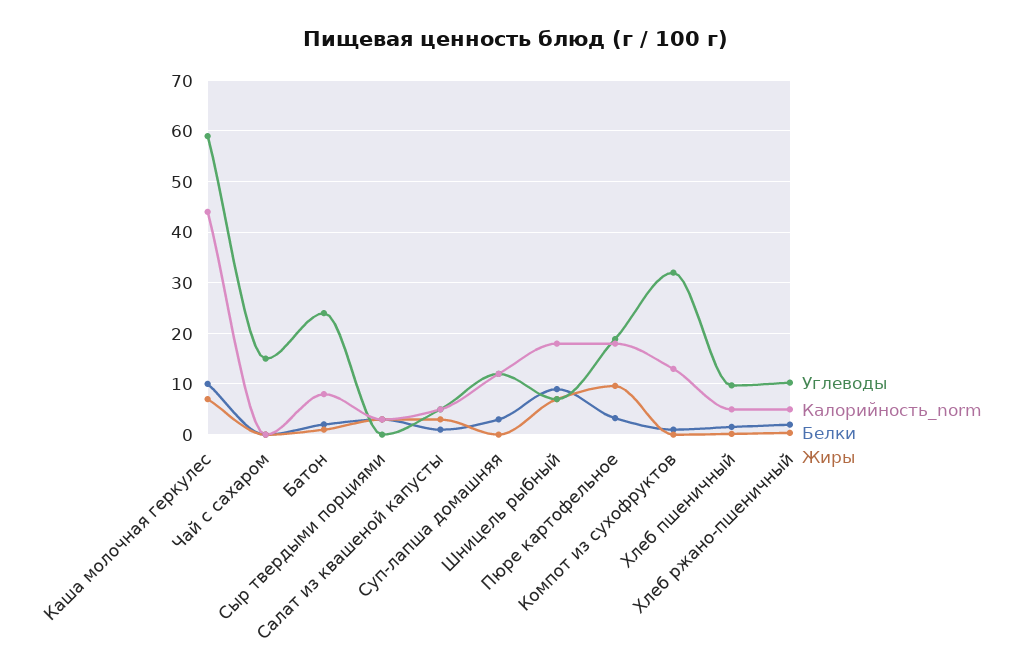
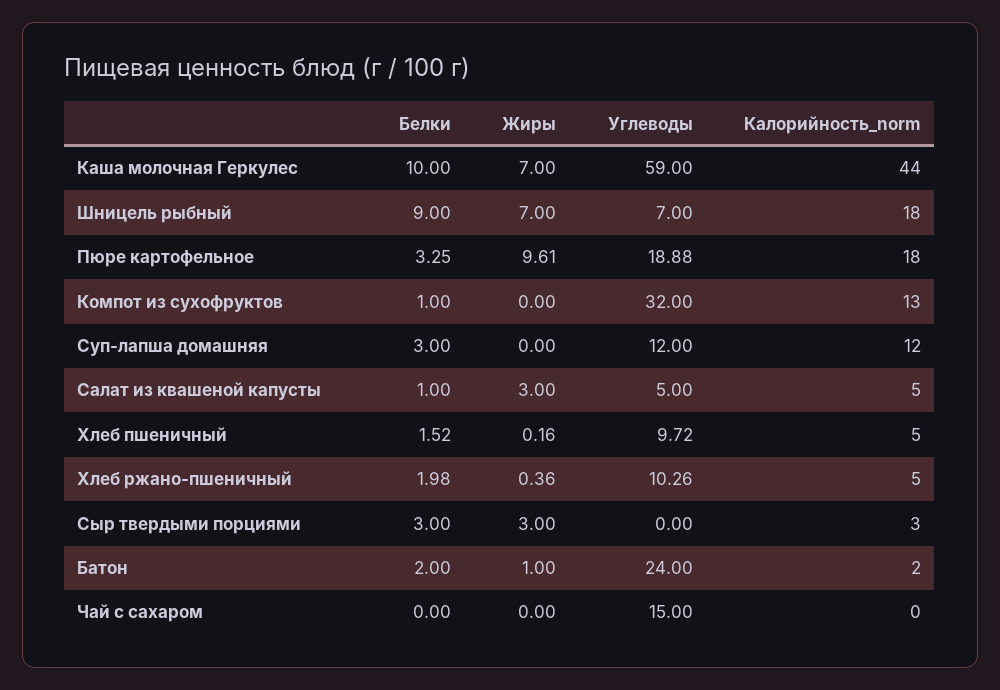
  {
    "Углеводы": {
      "Каша молочная геркулес": 59,
      "Чай с сахаром": 15,
      "Батон": 24,
      "Сыр твердыми порциями": 0,
      "Салат из квашеной капусты": 5,
      "Суп-лапша домашняя": 12,
      "Шницель рыбный": 7,
      "Пюре картофельное": 18.88,
      "Компот из сухофруктов": 32,
      "Хлеб пшеничный": 9.72,
      "Хлеб ржано-пшеничный": 10.26
    },
    "Калорийность_norm": {
      "Каша молочная геркулес": 44,
      "Чай с сахаром": 0,
-     "Батон": 8,
+     "Батон": 2,
      "Сыр твердыми порциями": 3,
      "Салат из квашеной капусты": 5,
      "Суп-лапша домашняя": 12,
      "Шницель рыбный": 18,
      "Пюре картофельное": 18,
      "Компот из сухофруктов": 13,
      "Хлеб пшеничный": 5,
      "Хлеб ржано-пшеничный": 5
    },
    "Белки": {
      "Каша молочная геркулес": 10,
      "Чай с сахаром": 0,
      "Батон": 2,
      "Сыр твердыми порциями": 3,
      "Салат из квашеной капусты": 1,
      "Суп-лапша домашняя": 3,
      "Шницель рыбный": 9,
      "Пюре картофельное": 3.25,
      "Компот из сухофруктов": 1,
      "Хлеб пшеничный": 1.52,
      "Хлеб ржано-пшеничный": 1.98
    },
    "Жиры": {
      "Каша молочная геркулес": 7,
      "Чай с сахаром": 0,
      "Батон": 1,
      "Сыр твердыми порциями": 3,
      "Салат из квашеной капусты": 3,
      "Суп-лапша домашняя": 0,
      "Шницель рыбный": 7,
      "Пюре картофельное": 9.61,
      "Компот из сухофруктов": 0,
      "Хлеб пшеничный": 0.16,
      "Хлеб ржано-пшеничный": 0.36
    }
  }

